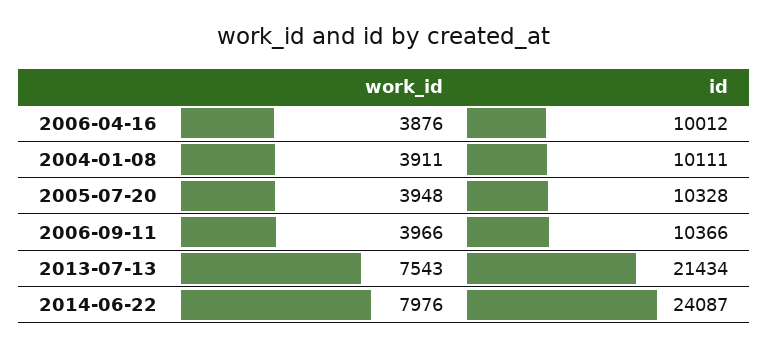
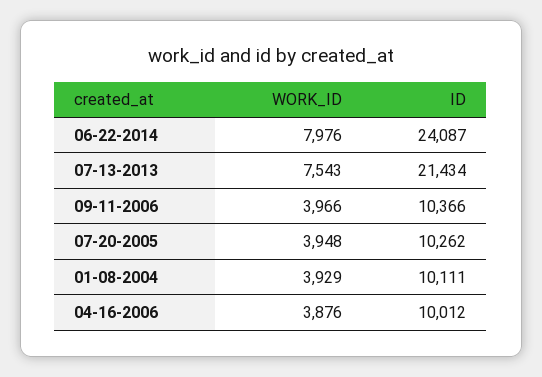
  {
    "work_id": {
      "2006-04-16": 3876,
-     "2004-01-08": 3911,
+     "2004-01-08": 3929,
      "2005-07-20": 3948,
      "2006-09-11": 3966,
      "2013-07-13": 7543,
      "2014-06-22": 7976
    },
    "id": {
      "2006-04-16": 10012,
      "2004-01-08": 10111,
-     "2005-07-20": 10328,
+     "2005-07-20": 10262,
      "2006-09-11": 10366,
      "2013-07-13": 21434,
      "2014-06-22": 24087
    }
  }

